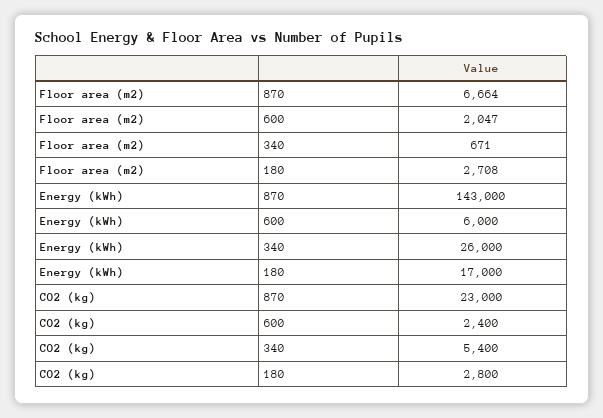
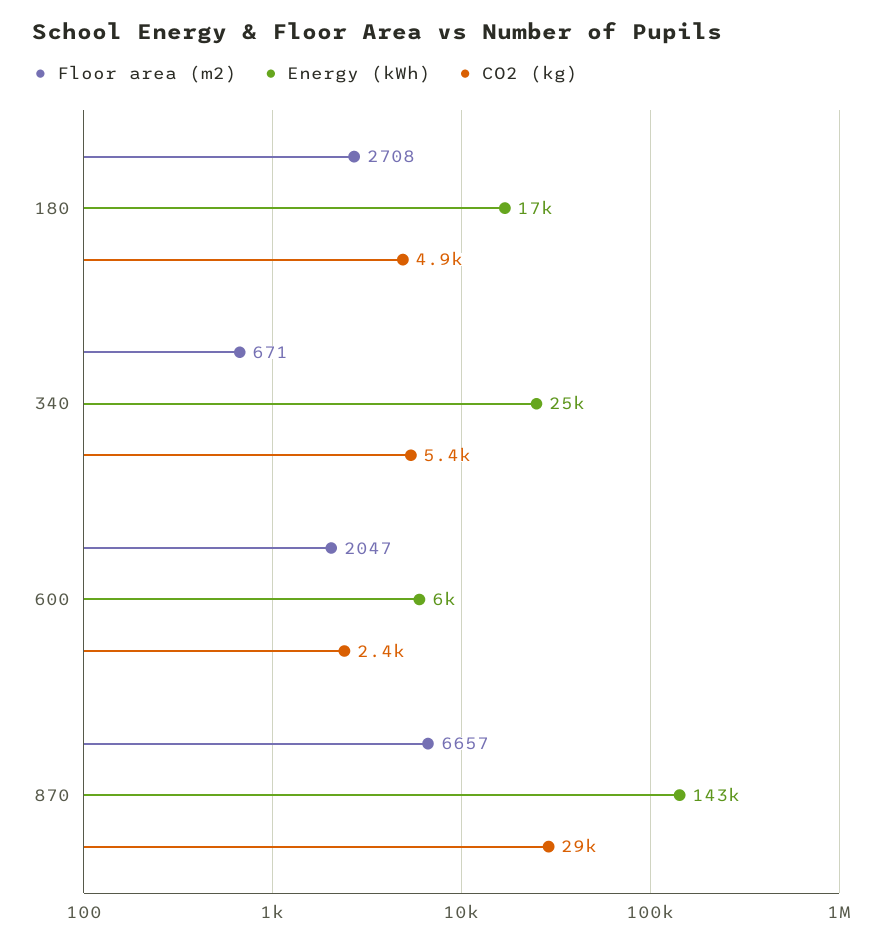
  {
    "Floor area (m2)": {
-     "870": 6664,
+     "870": 6657,
      "600": 2047,
      "340": 671,
      "180": 2708
    },
    "Energy (kWh)": {
      "870": 143000,
      "600": 6000,
-     "340": 26000,
+     "340": 25000,
      "180": 17000
    },
    "CO2 (kg)": {
-     "870": 23000,
+     "870": 29000,
      "600": 2400,
      "340": 5400,
-     "180": 2800
+     "180": 4900
    }
  }

